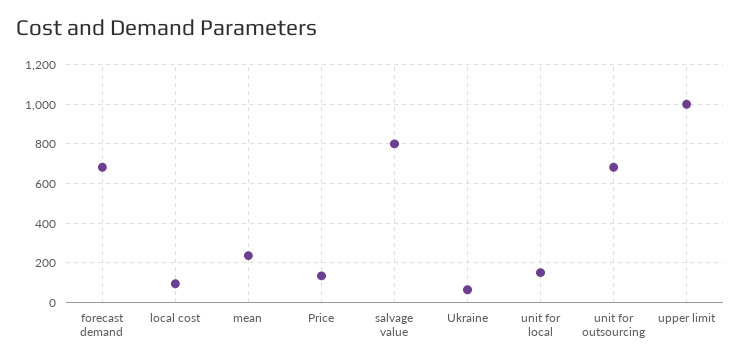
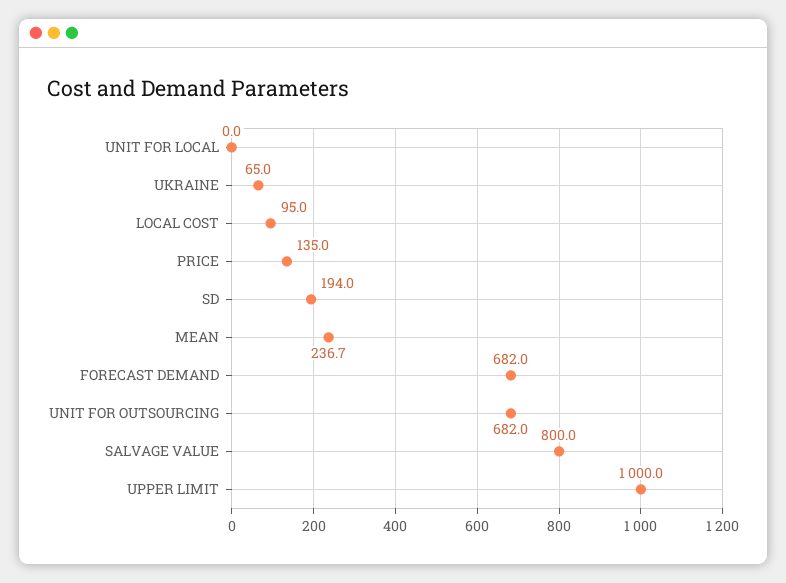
  {
    "forecast demand": 682,
    "local cost": 95,
    "mean": 236.7,
    "Price": 135,
    "salvage value": 800,
    "Ukraine": 65,
-   "unit for local": 150,
+   "unit for local": 0,
    "unit for outsourcing": 682,
-   "upper limit": 1000
+   "upper limit": 1000,
+   "SD": 194
  }

